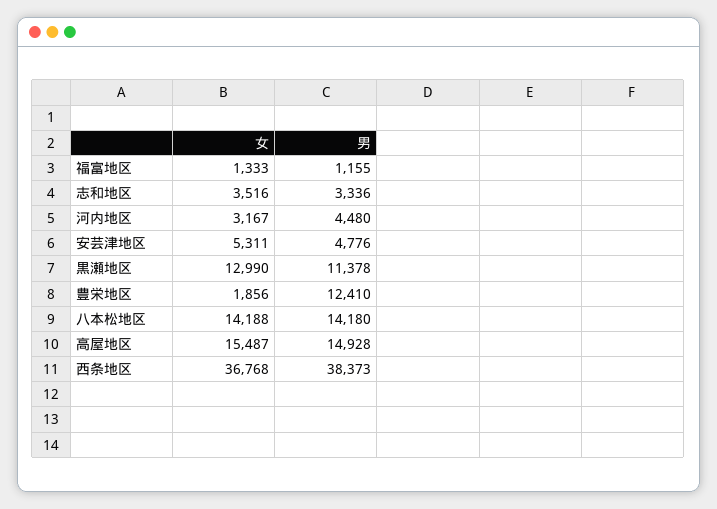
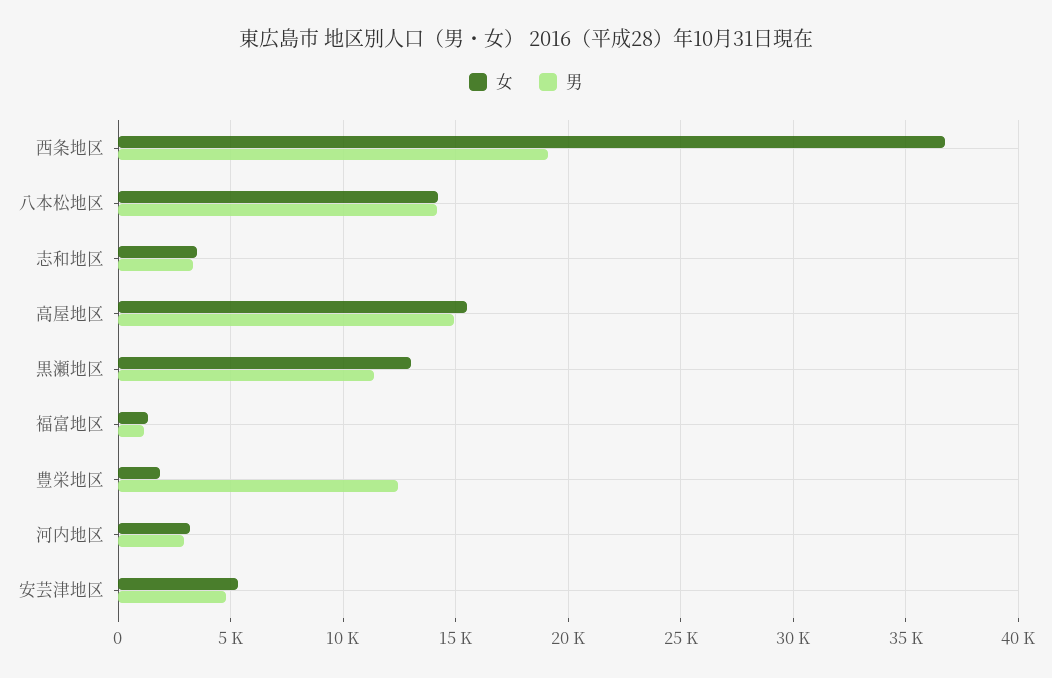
  {
    "女": {
      "福富地区": 1333,
      "志和地区": 3516,
      "河内地区": 3167,
      "安芸津地区": 5311,
      "黒瀬地区": 12990,
      "豊栄地区": 1856,
      "八本松地区": 14188,
      "高屋地区": 15487,
      "西条地区": 36768
    },
    "男": {
      "福富地区": 1155,
      "志和地区": 3336,
-     "河内地区": 4480,
+     "河内地区": 3000,
      "安芸津地区": 4776,
      "黒瀬地区": 11378,
      "豊栄地区": 12410,
      "八本松地区": 14180,
      "高屋地区": 14928,
-     "西条地区": 38373
+     "西条地区": 19000
    }
  }

